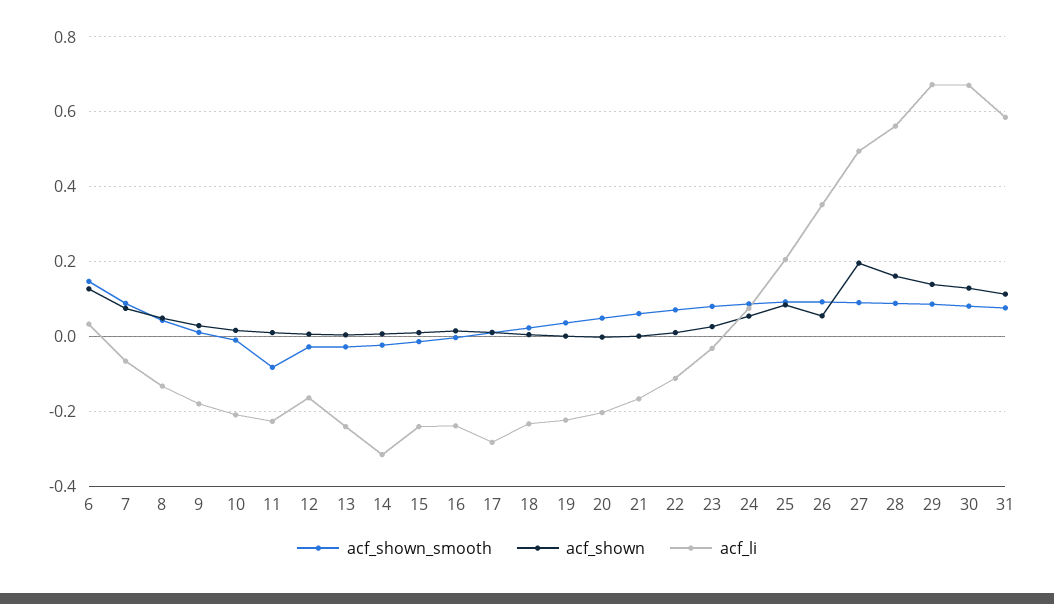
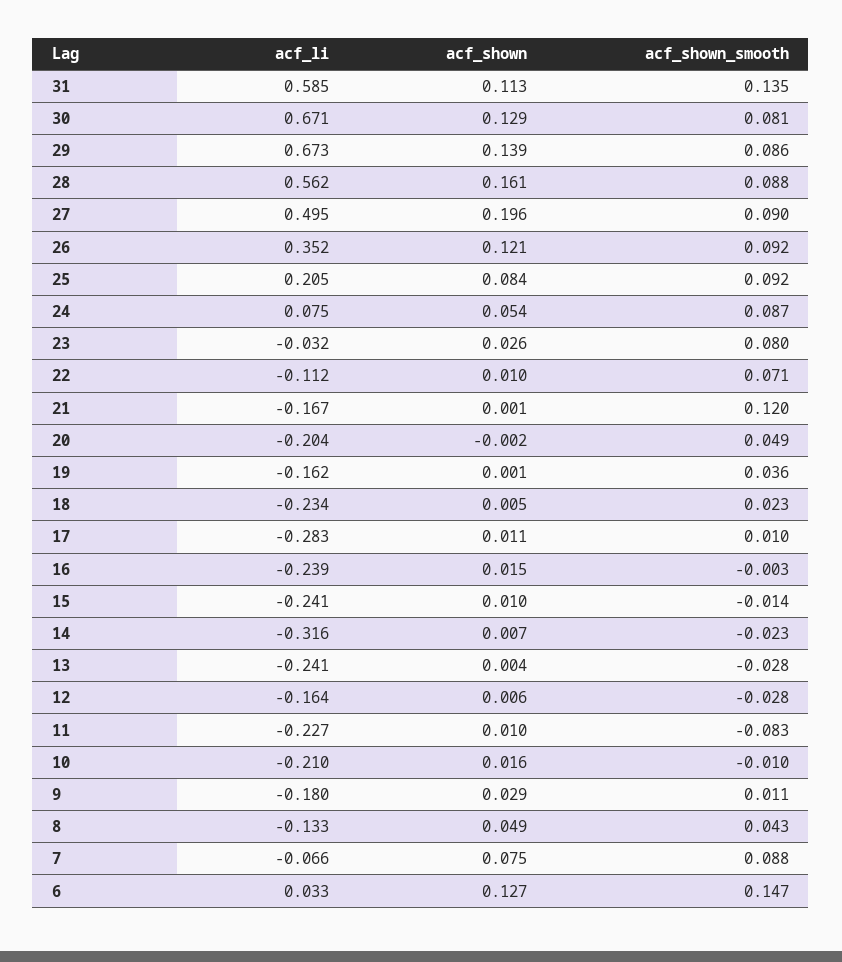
  {
    "acf_shown_smooth": {
      "6": 0.147,
      "7": 0.088,
      "8": 0.043,
      "9": 0.011,
      "10": -0.01,
      "11": -0.083,
      "12": -0.028,
      "13": -0.028,
      "14": -0.023,
      "15": -0.014,
      "16": -0.003,
      "17": 0.01,
      "18": 0.023,
      "19": 0.036,
      "20": 0.049,
-     "21": 0.06,
+     "21": 0.12,
      "22": 0.071,
      "23": 0.08,
      "24": 0.087,
      "25": 0.092,
      "26": 0.092,
      "27": 0.09,
      "28": 0.088,
      "29": 0.086,
      "30": 0.081,
-     "31": 0.08
+     "31": 0.135
    },
    "acf_shown": {
      "6": 0.127,
      "7": 0.075,
      "8": 0.049,
      "9": 0.029,
      "10": 0.016,
      "11": 0.01,
      "12": 0.006,
      "13": 0.004,
      "14": 0.007,
      "15": 0.01,
      "16": 0.015,
      "17": 0.011,
      "18": 0.005,
      "19": 0.001,
      "20": -0.002,
      "21": 0.001,
      "22": 0.01,
      "23": 0.026,
      "24": 0.054,
      "25": 0.084,
-     "26": 0.06,
+     "26": 0.121,
      "27": 0.196,
      "28": 0.161,
      "29": 0.139,
      "30": 0.129,
      "31": 0.113
    },
    "acf_li": {
      "6": 0.033,
      "7": -0.066,
      "8": -0.133,
      "9": -0.18,
      "10": -0.21,
      "11": -0.227,
      "12": -0.164,
      "13": -0.241,
      "14": -0.316,
      "15": -0.241,
      "16": -0.239,
      "17": -0.283,
      "18": -0.234,
-     "19": -0.22,
+     "19": -0.162,
      "20": -0.204,
      "21": -0.167,
      "22": -0.112,
      "23": -0.032,
      "24": 0.075,
      "25": 0.205,
      "26": 0.352,
      "27": 0.495,
      "28": 0.562,
      "29": 0.673,
      "30": 0.671,
      "31": 0.585
    }
  }

